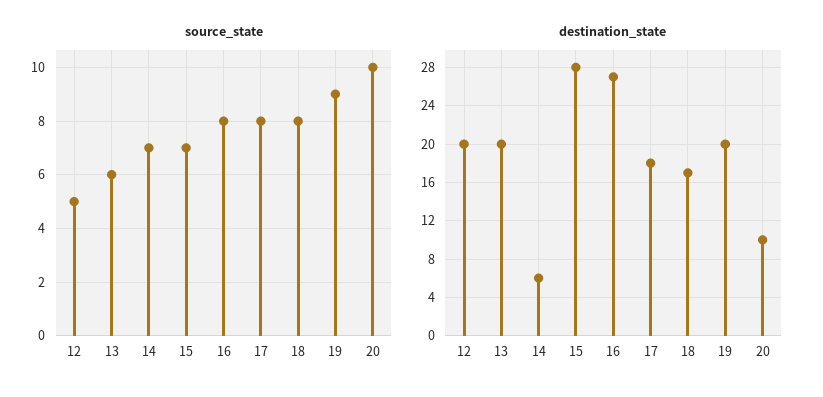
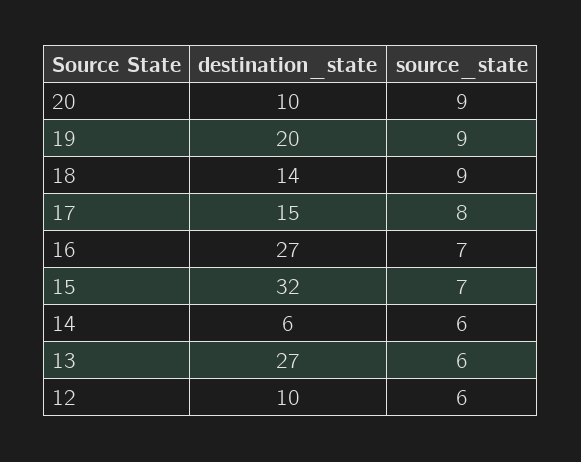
  {
    "source_state": {
-     "12": 5,
+     "12": 6,
      "13": 6,
-     "14": 7,
+     "14": 6,
      "15": 7,
-     "16": 8,
+     "16": 7,
      "17": 8,
-     "18": 8,
+     "18": 9,
      "19": 9,
-     "20": 10
+     "20": 9
    },
    "destination_state": {
-     "12": 20,
+     "12": 10,
-     "13": 20,
+     "13": 27,
      "14": 6,
-     "15": 28,
+     "15": 32,
      "16": 27,
-     "17": 18,
+     "17": 15,
-     "18": 17,
+     "18": 14,
      "19": 20,
      "20": 10
    }
  }

